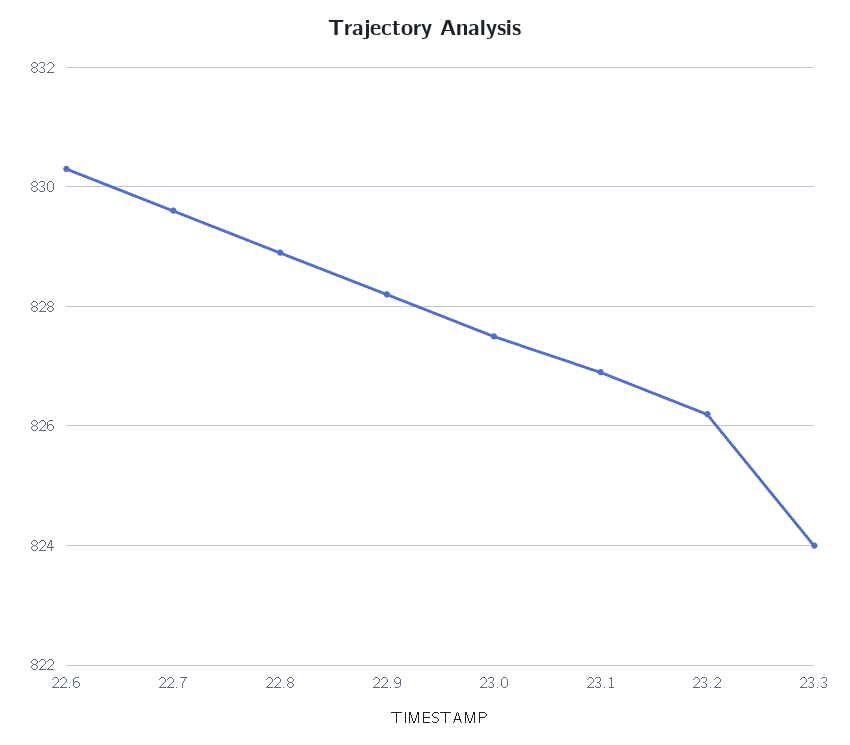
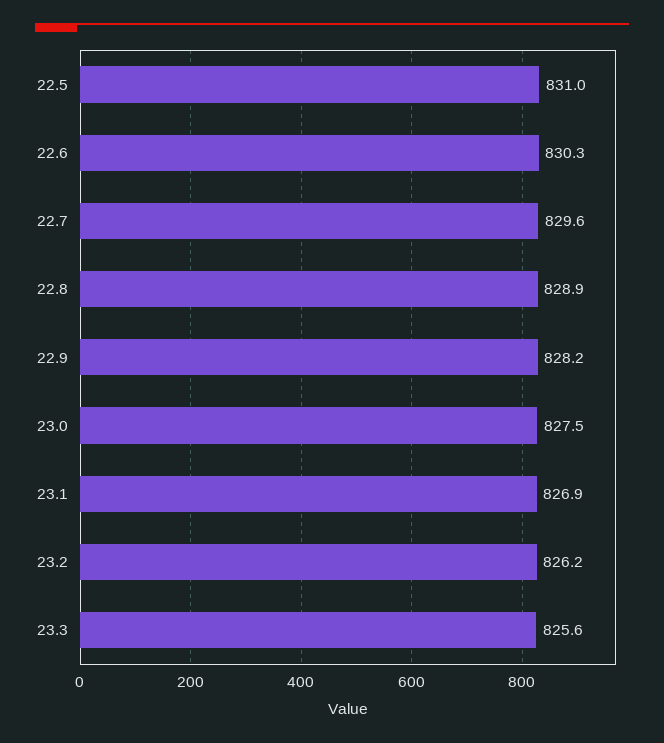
  {
    "22.6": 830.3,
    "22.7": 829.6,
    "22.8": 828.9,
    "22.9": 828.2,
    "23.0": 827.5,
    "23.1": 826.9,
    "23.2": 826.2,
-   "23.3": 824
+   "23.3": 825.6,
+   "22.5": 831
  }

